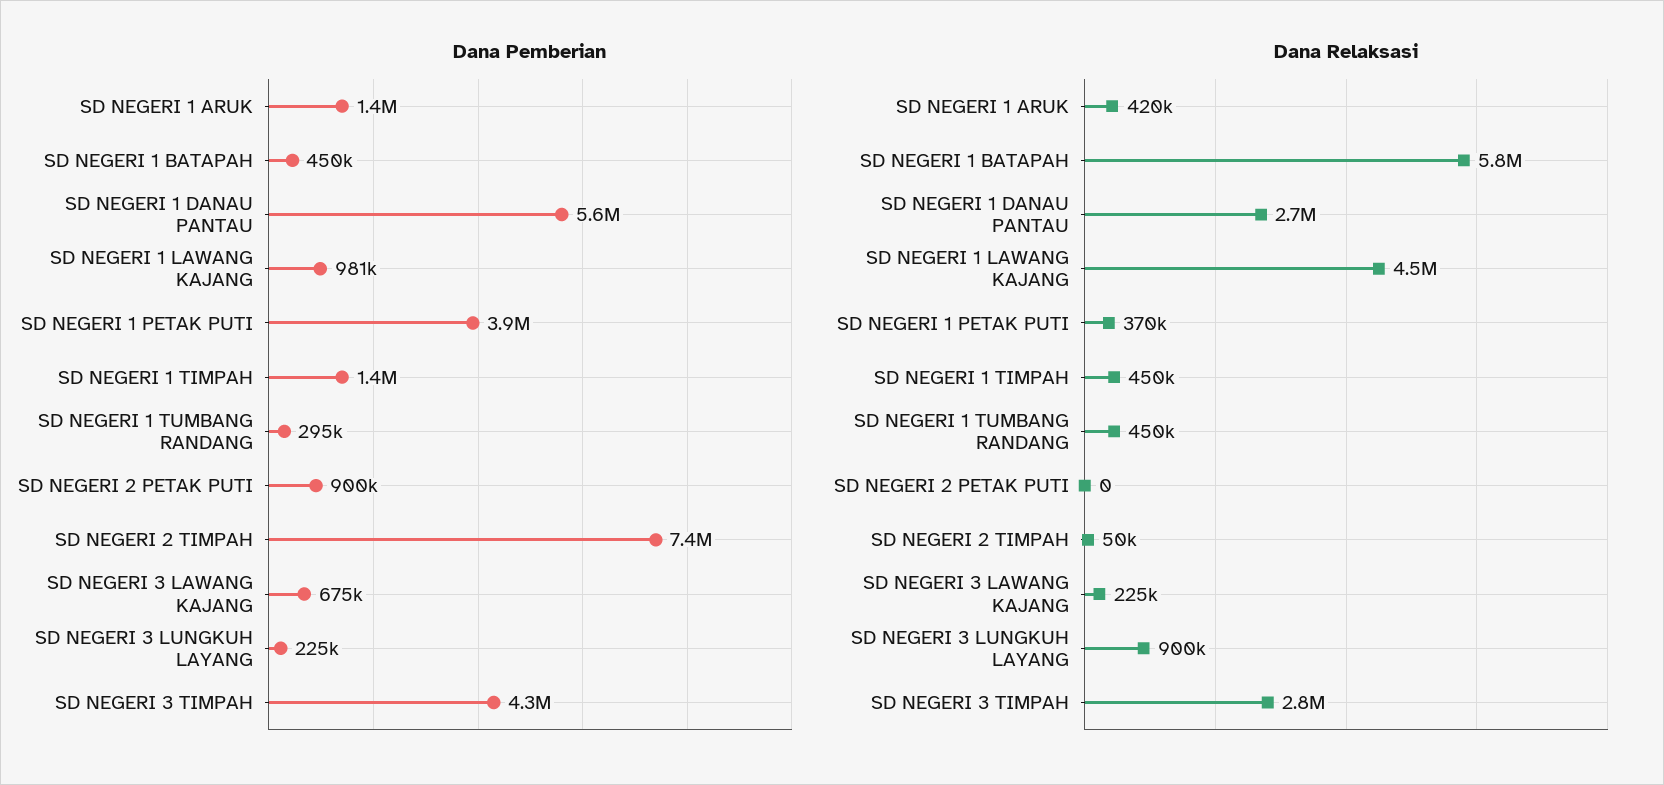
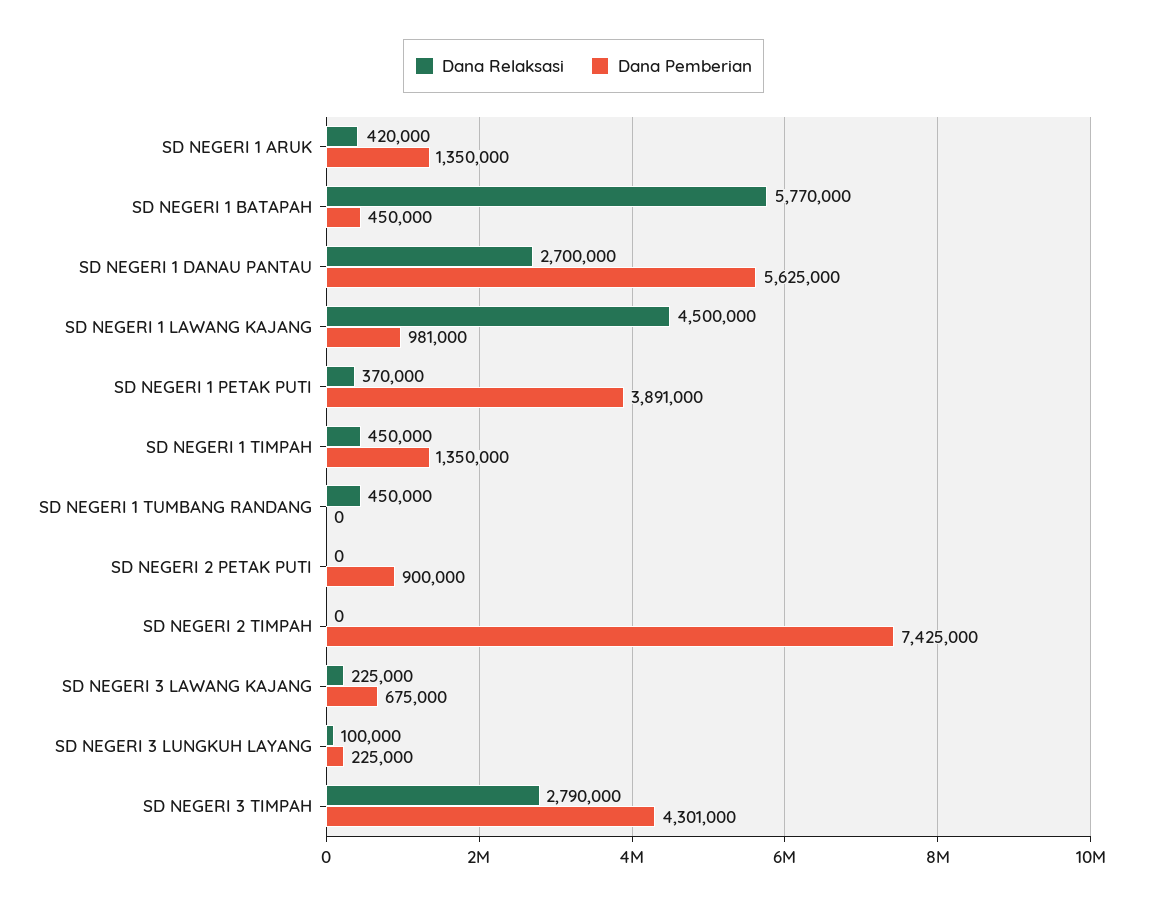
  {
    "Dana Pemberian": {
      "SD NEGERI 1 ARUK": 1350000,
      "SD NEGERI 1 BATAPAH": 450000,
      "SD NEGERI 1 DANAU PANTAU": 5625000,
      "SD NEGERI 1 LAWANG KAJANG": 981000,
      "SD NEGERI 1 PETAK PUTI": 3891000,
      "SD NEGERI 1 TIMPAH": 1350000,
-     "SD NEGERI 1 TUMBANG RANDANG": 295000,
+     "SD NEGERI 1 TUMBANG RANDANG": 0,
      "SD NEGERI 2 PETAK PUTI": 900000,
      "SD NEGERI 2 TIMPAH": 7425000,
      "SD NEGERI 3 LAWANG KAJANG": 675000,
      "SD NEGERI 3 LUNGKUH LAYANG": 225000,
      "SD NEGERI 3 TIMPAH": 4301000
    },
    "Dana Relaksasi": {
      "SD NEGERI 1 ARUK": 420000,
      "SD NEGERI 1 BATAPAH": 5770000,
      "SD NEGERI 1 DANAU PANTAU": 2700000,
      "SD NEGERI 1 LAWANG KAJANG": 4500000,
      "SD NEGERI 1 PETAK PUTI": 370000,
      "SD NEGERI 1 TIMPAH": 450000,
      "SD NEGERI 1 TUMBANG RANDANG": 450000,
      "SD NEGERI 2 PETAK PUTI": 0,
-     "SD NEGERI 2 TIMPAH": 50000,
+     "SD NEGERI 2 TIMPAH": 0,
      "SD NEGERI 3 LAWANG KAJANG": 225000,
-     "SD NEGERI 3 LUNGKUH LAYANG": 900000,
+     "SD NEGERI 3 LUNGKUH LAYANG": 100000,
      "SD NEGERI 3 TIMPAH": 2790000
    }
  }

